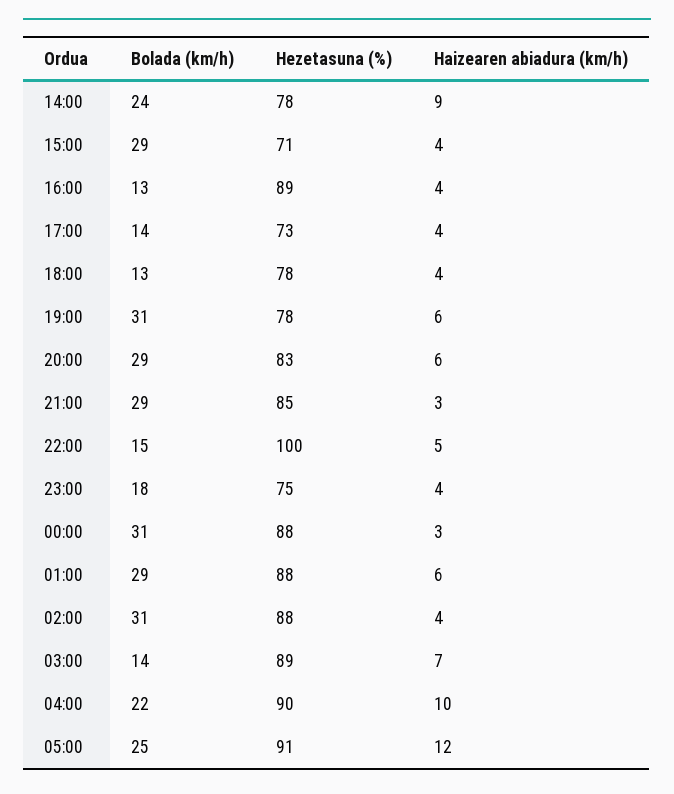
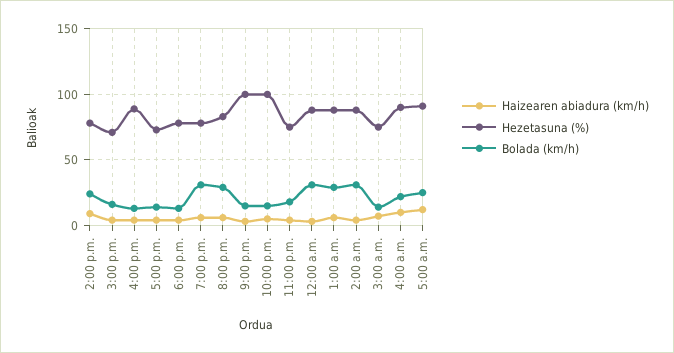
  {
    "Bolada (km/h)": {
      "14:00": 24,
-     "15:00": 29,
+     "15:00": 15,
      "16:00": 13,
      "17:00": 14,
      "18:00": 13,
      "19:00": 31,
      "20:00": 29,
-     "21:00": 29,
+     "21:00": 15,
      "22:00": 15,
      "23:00": 18,
      "00:00": 31,
      "01:00": 29,
      "02:00": 31,
      "03:00": 14,
      "04:00": 22,
      "05:00": 25
    },
    "Hezetasuna (%)": {
      "14:00": 78,
      "15:00": 71,
      "16:00": 89,
      "17:00": 73,
      "18:00": 78,
      "19:00": 78,
      "20:00": 83,
-     "21:00": 85,
+     "21:00": 100,
      "22:00": 100,
      "23:00": 75,
      "00:00": 88,
      "01:00": 88,
      "02:00": 88,
-     "03:00": 89,
+     "03:00": 75,
      "04:00": 90,
      "05:00": 91
    },
    "Haizearen abiadura (km/h)": {
      "14:00": 9,
      "15:00": 4,
      "16:00": 4,
      "17:00": 4,
      "18:00": 4,
      "19:00": 6,
      "20:00": 6,
      "21:00": 3,
      "22:00": 5,
      "23:00": 4,
      "00:00": 3,
      "01:00": 6,
      "02:00": 4,
      "03:00": 7,
      "04:00": 10,
      "05:00": 12
    }
  }

